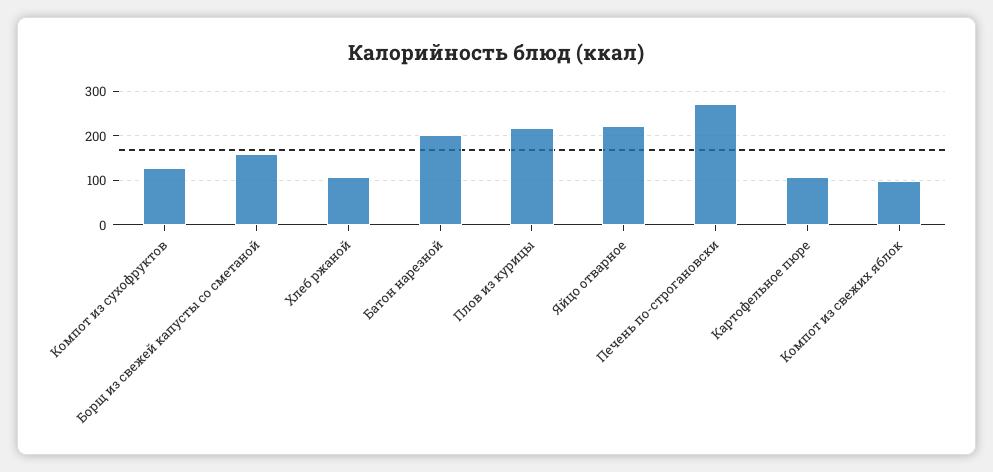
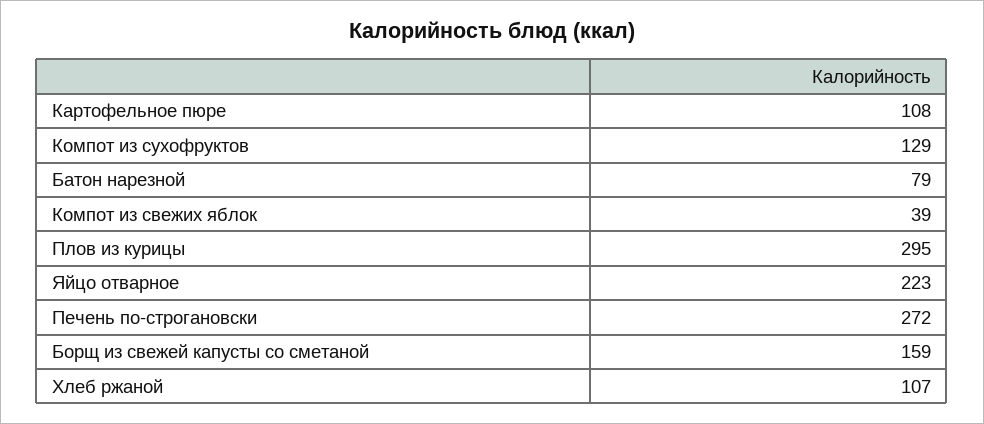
  {
    "Компот из сухофруктов": 129,
    "Борщ из свежей капусты со сметаной": 159,
    "Хлеб ржаной": 107,
-   "Батон нарезной": 200,
+   "Батон нарезной": 79,
-   "Плов из курицы": 220,
+   "Плов из курицы": 295,
    "Яйцо отварное": 223,
    "Печень по-строгановски": 272,
    "Картофельное пюре": 108,
-   "Компот из свежих яблок": 100
+   "Компот из свежих яблок": 39
  }

